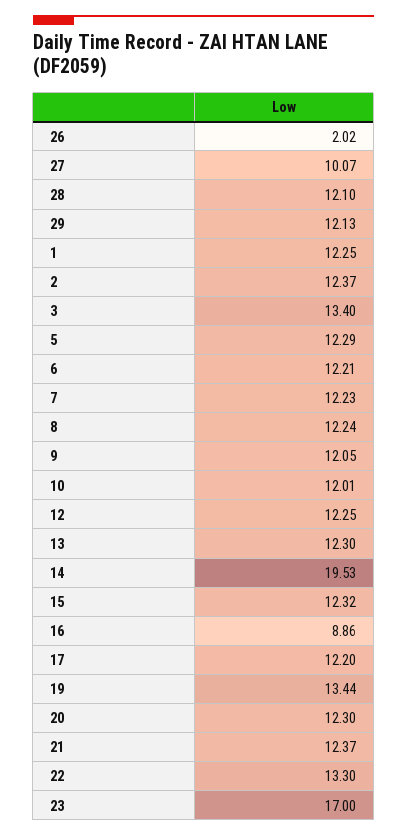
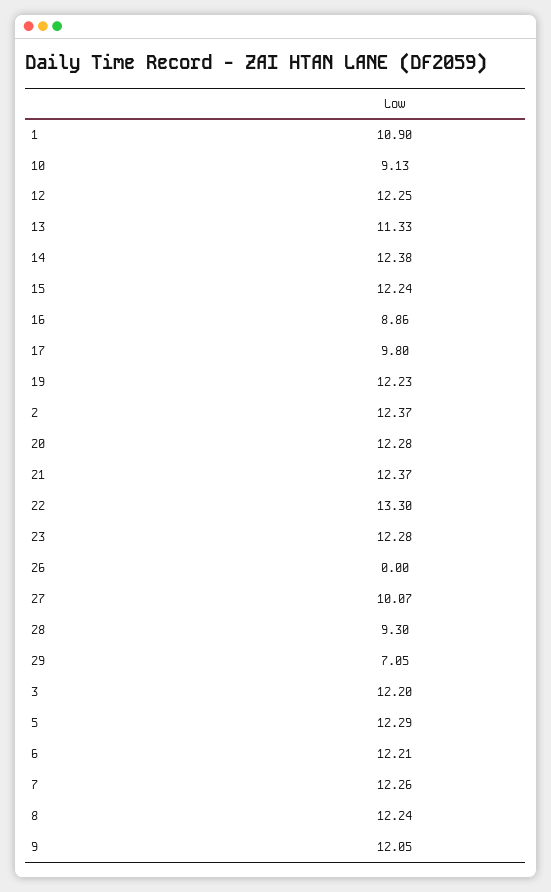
  {
-   "26": 2.02,
+   "26": 0,
    "27": 10.07,
-   "28": 12.1,
+   "28": 9.3,
-   "29": 12.13,
+   "29": 7.05,
-   "1": 12.25,
+   "1": 10.9,
    "2": 12.37,
-   "3": 13.4,
+   "3": 12.2,
    "5": 12.29,
    "6": 12.21,
-   "7": 12.23,
+   "7": 12.26,
    "8": 12.24,
    "9": 12.05,
-   "10": 12.01,
+   "10": 9.13,
    "12": 12.25,
-   "13": 12.3,
+   "13": 11.33,
-   "14": 19.53,
+   "14": 12.38,
-   "15": 12.32,
+   "15": 12.24,
    "16": 8.86,
-   "17": 12.2,
+   "17": 9.8,
-   "19": 13.44,
+   "19": 12.23,
-   "20": 12.3,
+   "20": 12.28,
    "21": 12.37,
    "22": 13.3,
-   "23": 17
+   "23": 12.28
  }

